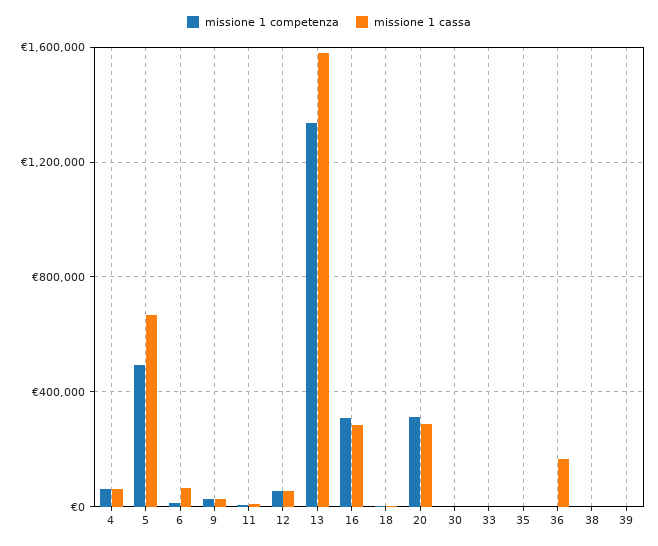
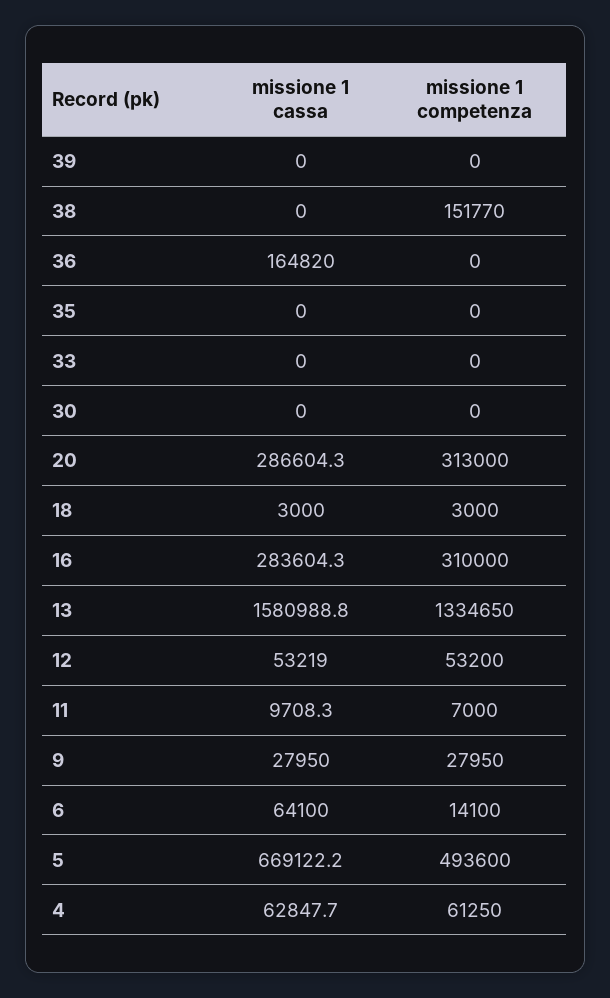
  {
    "missione 1 competenza": {
      "4": 61250,
      "5": 493600,
      "6": 14100,
      "9": 27950,
      "11": 7000,
      "12": 53200,
      "13": 1334650,
      "16": 310000,
      "18": 3000,
      "20": 313000,
      "30": 0,
      "33": 0,
      "35": 0,
      "36": 0,
-     "38": 0,
+     "38": 151770,
      "39": 0
    },
    "missione 1 cassa": {
      "4": 62847.7,
      "5": 669122.2,
      "6": 64100,
      "9": 27950,
      "11": 9708.3,
      "12": 53219,
      "13": 1580988.8,
      "16": 283604.3,
      "18": 3000,
      "20": 286604.3,
      "30": 0,
      "33": 0,
      "35": 0,
      "36": 164820,
      "38": 0,
      "39": 0
    }
  }

